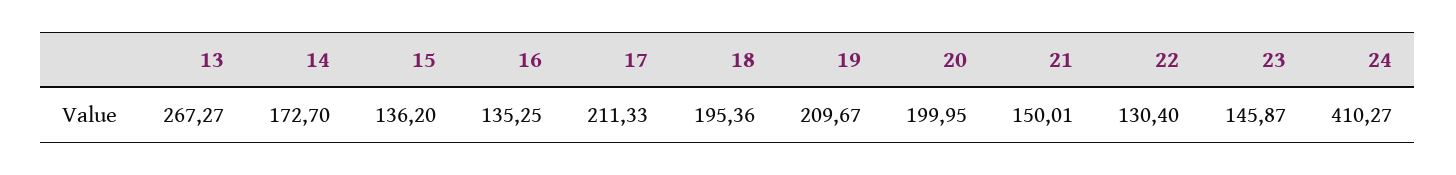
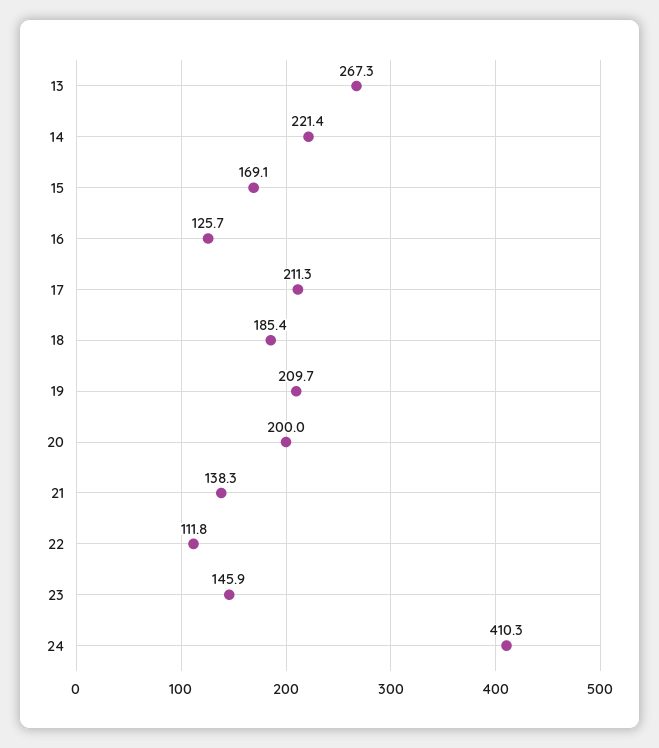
  {
    "13": 267.27,
-   "14": 172.7,
+   "14": 221.4,
-   "15": 136.2,
+   "15": 169.1,
-   "16": 135.25,
+   "16": 125.7,
    "17": 211.33,
-   "18": 195.36,
+   "18": 185.4,
    "19": 209.67,
    "20": 199.95,
-   "21": 150.01,
+   "21": 138.3,
-   "22": 130.4,
+   "22": 111.8,
    "23": 145.87,
    "24": 410.27
  }

